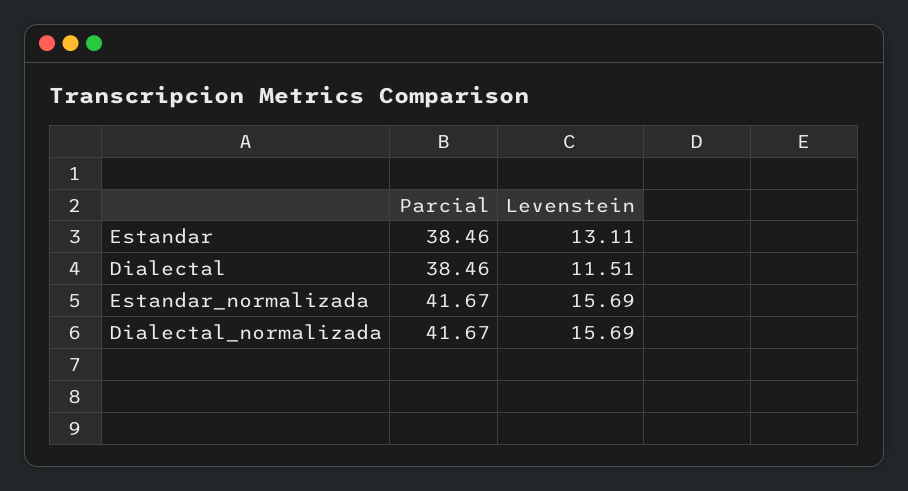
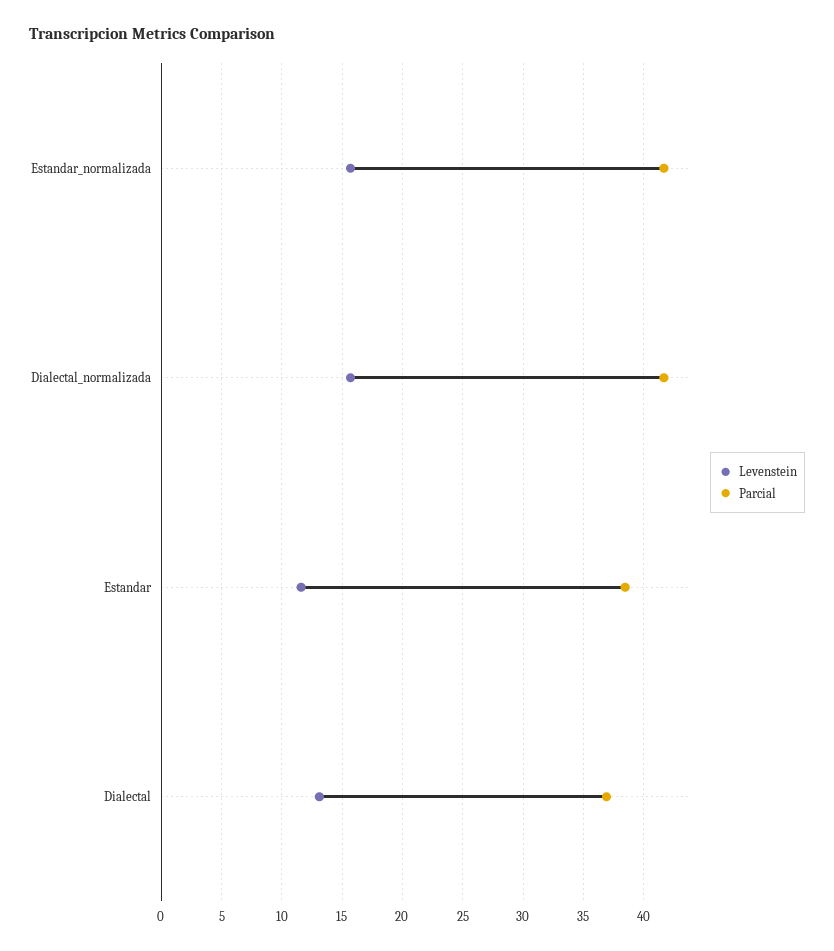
  {
    "Parcial": {
      "Estandar": 38.46,
-     "Dialectal": 38.46,
+     "Dialectal": 37,
      "Estandar_normalizada": 41.67,
      "Dialectal_normalizada": 41.67
    },
    "Levenstein": {
-     "Estandar": 13.11,
+     "Estandar": 11.5,
-     "Dialectal": 11.51,
+     "Dialectal": 13,
      "Estandar_normalizada": 15.69,
      "Dialectal_normalizada": 15.69
    }
  }

